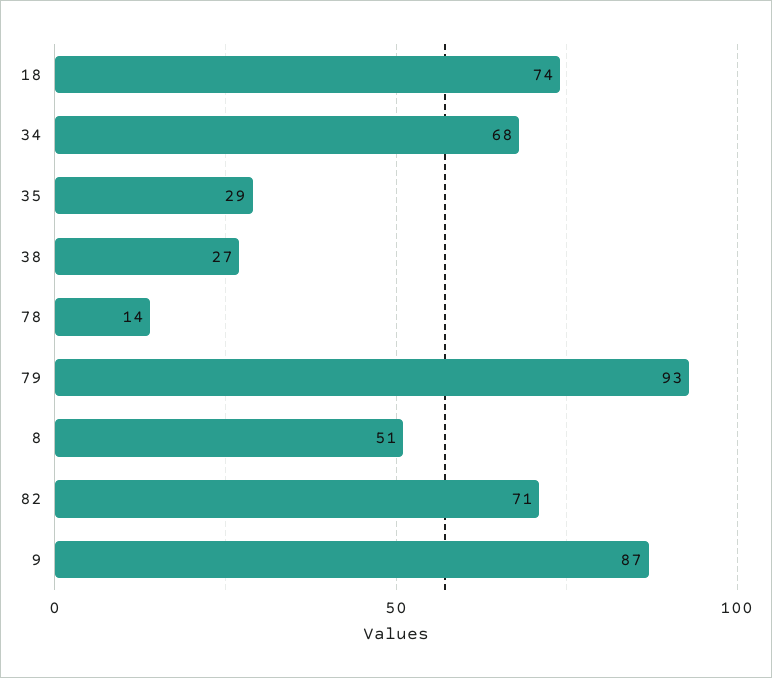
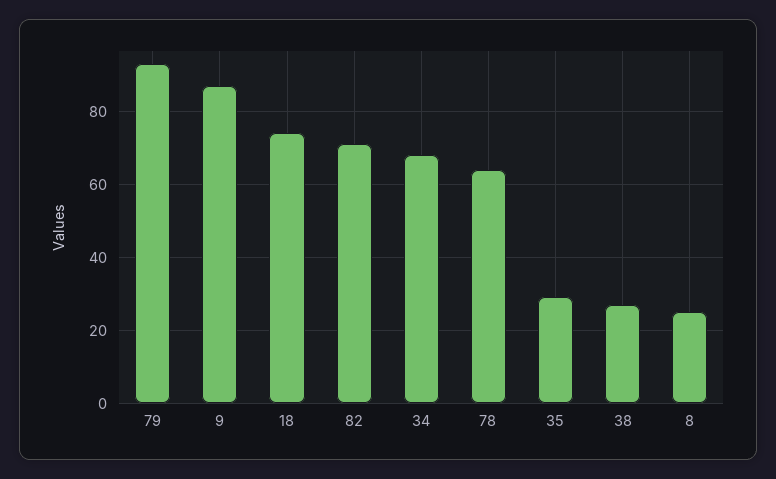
  {
    "18": 74,
    "34": 68,
    "35": 29,
    "38": 27,
-   "78": 14,
+   "78": 65,
    "79": 93,
-   "8": 51,
+   "8": 25,
    "82": 71,
    "9": 87
  }

